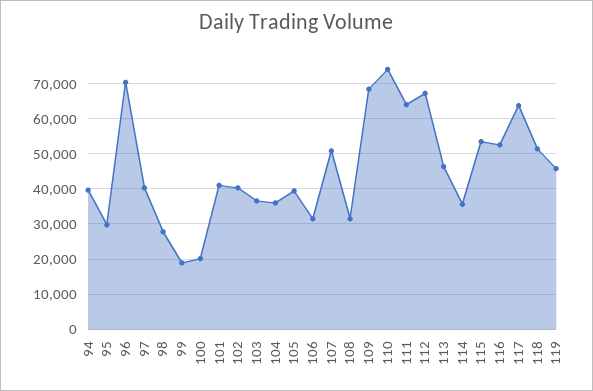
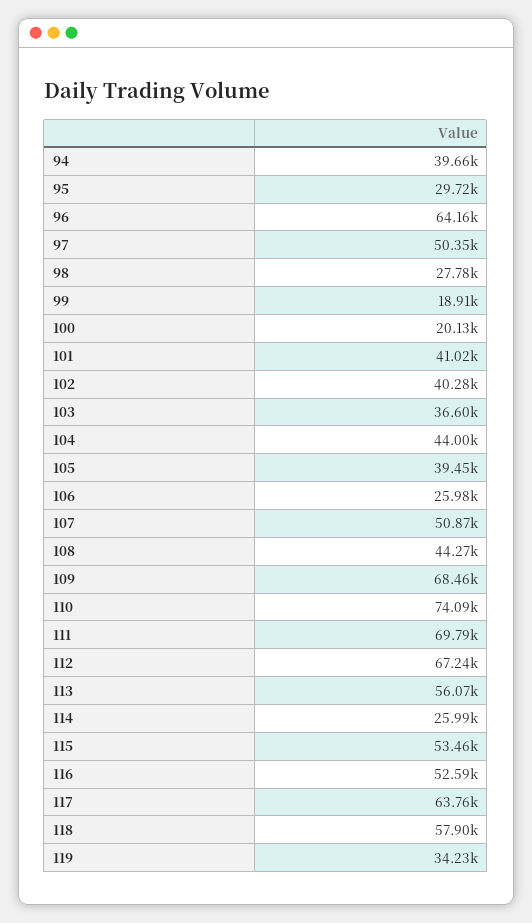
  {
    "94": 39660,
    "95": 29720,
-   "96": 70000,
+   "96": 64160,
-   "97": 40000,
+   "97": 50350,
    "98": 27780,
    "99": 18910,
    "100": 20130,
    "101": 41020,
    "102": 40280,
    "103": 36600,
-   "104": 36000,
+   "104": 44000,
    "105": 39450,
-   "106": 32000,
+   "106": 25980,
    "107": 50870,
-   "108": 32000,
+   "108": 44270,
    "109": 68460,
    "110": 74090,
-   "111": 64000,
+   "111": 69790,
    "112": 67240,
-   "113": 46000,
+   "113": 56070,
-   "114": 36000,
+   "114": 25990,
    "115": 53460,
    "116": 52590,
    "117": 63760,
-   "118": 52000,
+   "118": 57900,
-   "119": 46000
+   "119": 34230
  }

